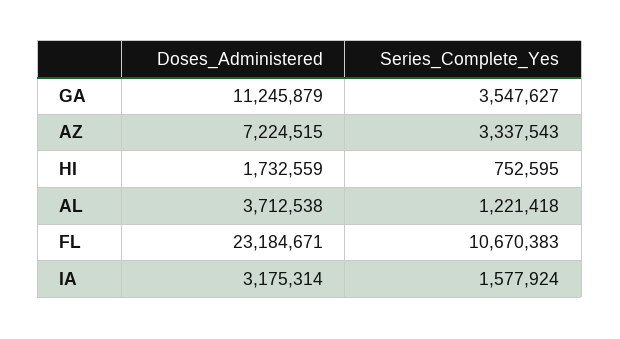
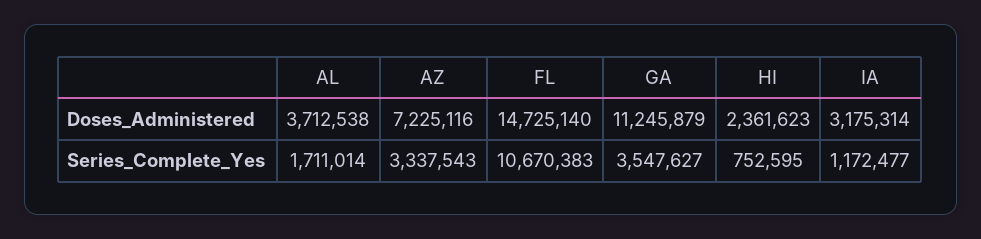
  {
    "Doses_Administered": {
      "GA": 11245879,
-     "AZ": 7224515,
+     "AZ": 7225116,
-     "HI": 1732559,
+     "HI": 2361623,
      "AL": 3712538,
-     "FL": 23184671,
+     "FL": 14725140,
      "IA": 3175314
    },
    "Series_Complete_Yes": {
      "GA": 3547627,
      "AZ": 3337543,
      "HI": 752595,
-     "AL": 1221418,
+     "AL": 1711014,
      "FL": 10670383,
-     "IA": 1577924
+     "IA": 1172477
    }
  }

